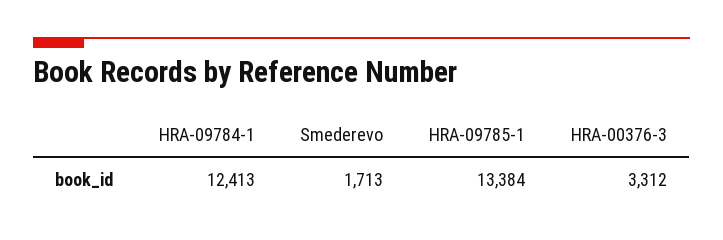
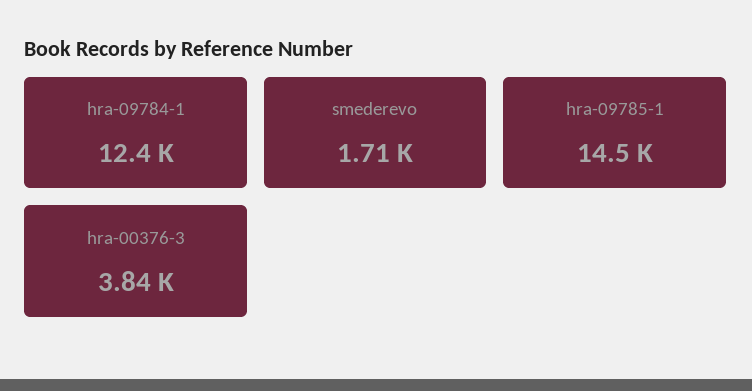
  {
    "HRA-09784-1": 12413,
    "Smederevo": 1713,
-   "HRA-09785-1": 13384,
+   "HRA-09785-1": 14500,
-   "HRA-00376-3": 3312
+   "HRA-00376-3": 3840
  }

